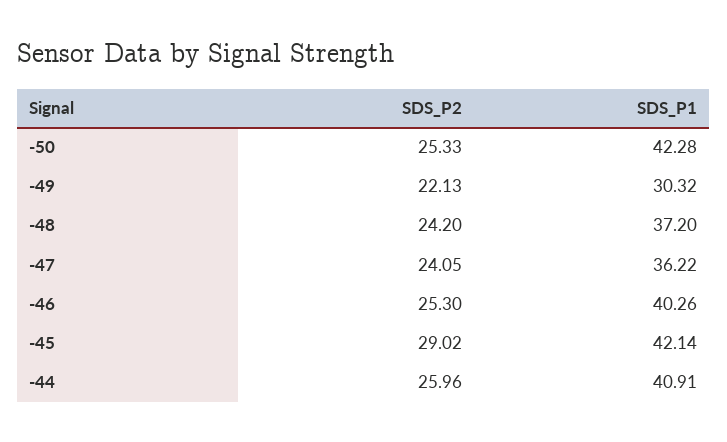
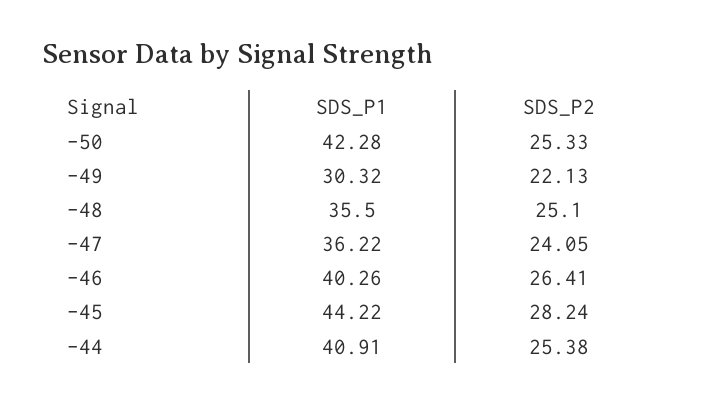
  {
    "SDS_P2": {
      "-50": 25.33,
      "-49": 22.13,
-     "-48": 24.2,
+     "-48": 25.1,
      "-47": 24.05,
-     "-46": 25.3,
+     "-46": 26.41,
-     "-45": 29.02,
+     "-45": 28.24,
-     "-44": 25.96
+     "-44": 25.38
    },
    "SDS_P1": {
      "-50": 42.28,
      "-49": 30.32,
-     "-48": 37.2,
+     "-48": 35.5,
      "-47": 36.22,
      "-46": 40.26,
-     "-45": 42.14,
+     "-45": 44.22,
      "-44": 40.91
    }
  }

